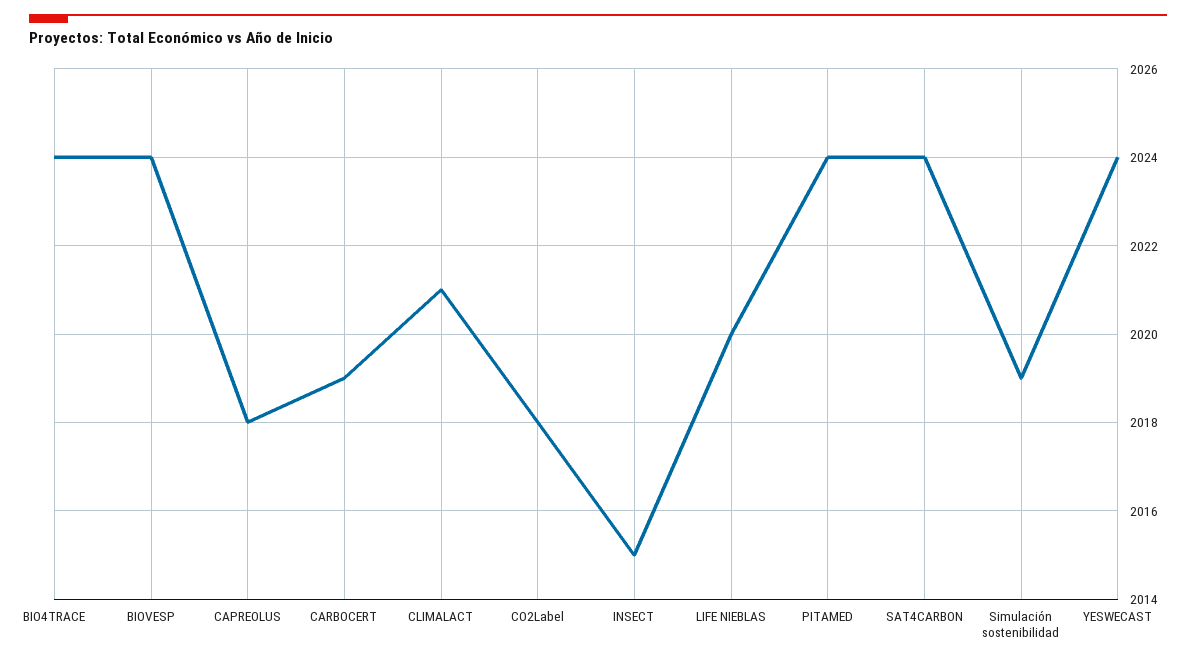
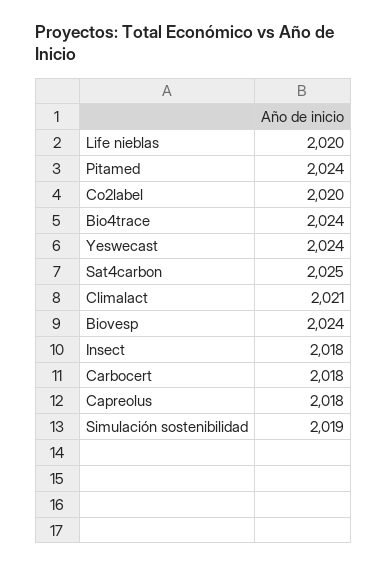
  {
    "BIO4TRACE": 2024,
    "BIOVESP": 2024,
    "CAPREOLUS": 2018,
-   "CARBOCERT": 2019,
+   "CARBOCERT": 2018,
    "CLIMALACT": 2021,
-   "CO2Label": 2018,
+   "CO2Label": 2020,
-   "INSECT": 2015,
+   "INSECT": 2018,
    "LIFE NIEBLAS": 2020,
    "PITAMED": 2024,
-   "SAT4CARBON": 2024,
+   "SAT4CARBON": 2025,
    "Simulación sostenibilidad": 2019,
    "YESWECAST": 2024
  }

